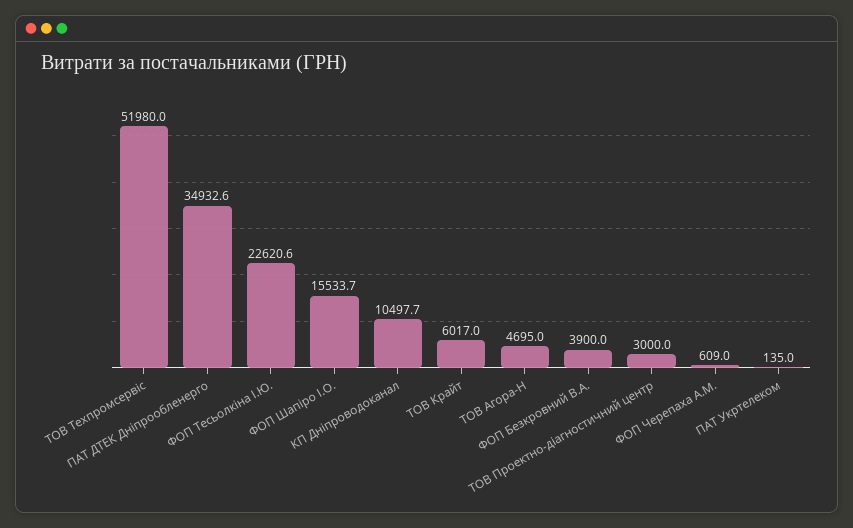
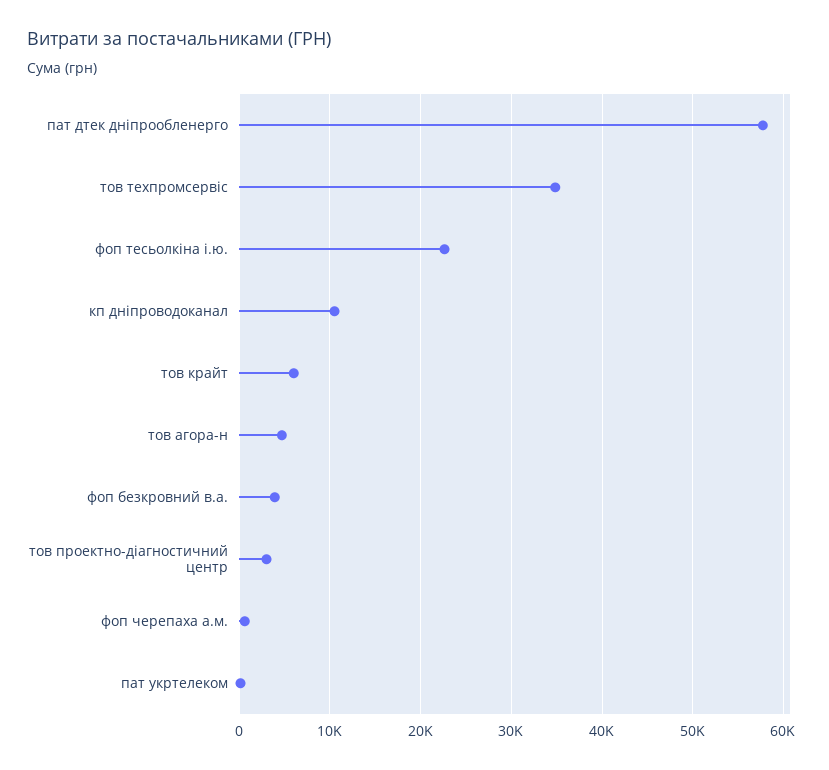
  {
-   "ТОВ Техпромсервіс": 51980,
+   "ТОВ Техпромсервіс": 35000,
-   "ПАТ ДТЕК Дніпрообленерго": 34932.6,
+   "ПАТ ДТЕК Дніпрообленерго": 58000,
    "ФОП Тесьолкіна І.Ю.": 22620.6,
-   "ФОП Шапіро І.О.": 15533.7,
    "КП Дніпроводоканал": 10497.7,
    "ТОВ Крайт": 6017,
    "ТОВ Агора-Н": 4695,
    "ФОП Безкровний В.А.": 3900,
    "ТОВ Проектно-діагностичний центр": 3000,
    "ФОП Черепаха А.М.": 609,
    "ПАТ Укртелеком": 135
  }

